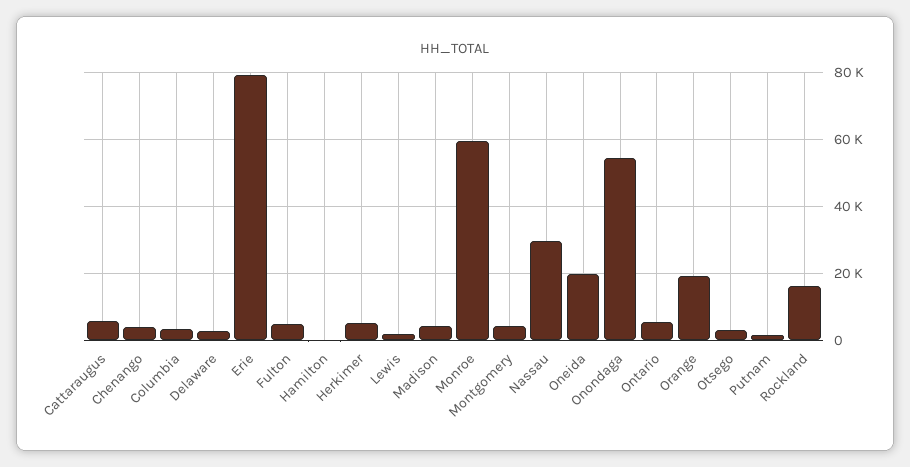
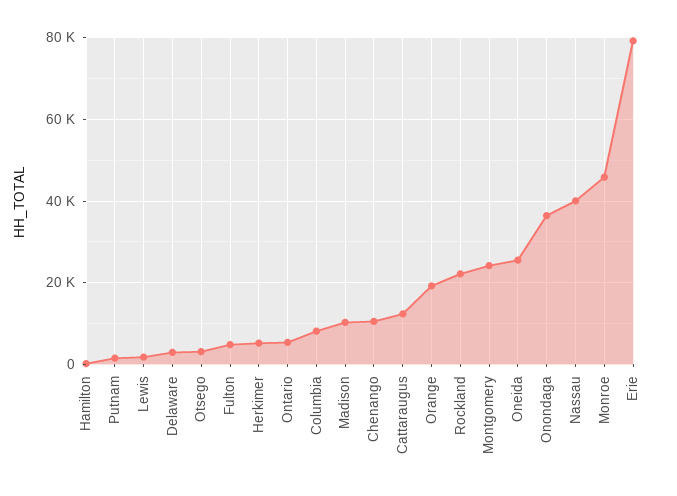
  {
-   "Cattaraugus": 6000,
+   "Cattaraugus": 12000,
-   "Chenango": 4000,
+   "Chenango": 10000,
-   "Columbia": 4000,
+   "Columbia": 8000,
    "Delaware": 2000,
    "Erie": 80000,
    "Fulton": 4000,
    "Hamilton": 0,
    "Herkimer": 6000,
    "Lewis": 2000,
-   "Madison": 4000,
+   "Madison": 10000,
-   "Monroe": 60000,
+   "Monroe": 46000,
-   "Montgomery": 4000,
+   "Montgomery": 24000,
-   "Nassau": 30000,
+   "Nassau": 40000,
-   "Oneida": 20000,
+   "Oneida": 26000,
-   "Onondaga": 54000,
+   "Onondaga": 36000,
    "Ontario": 6000,
    "Orange": 20000,
    "Otsego": 4000,
    "Putnam": 2000,
-   "Rockland": 16000
+   "Rockland": 22000
  }

